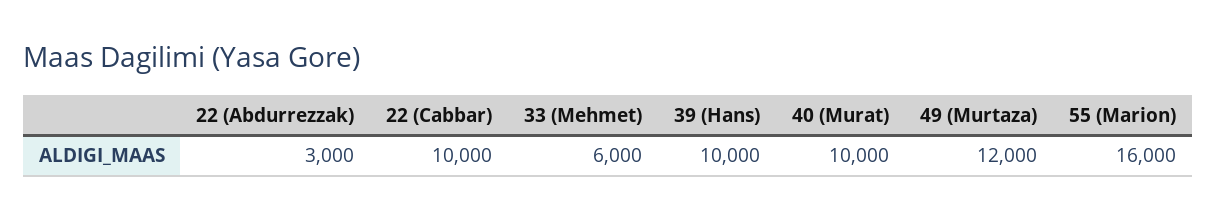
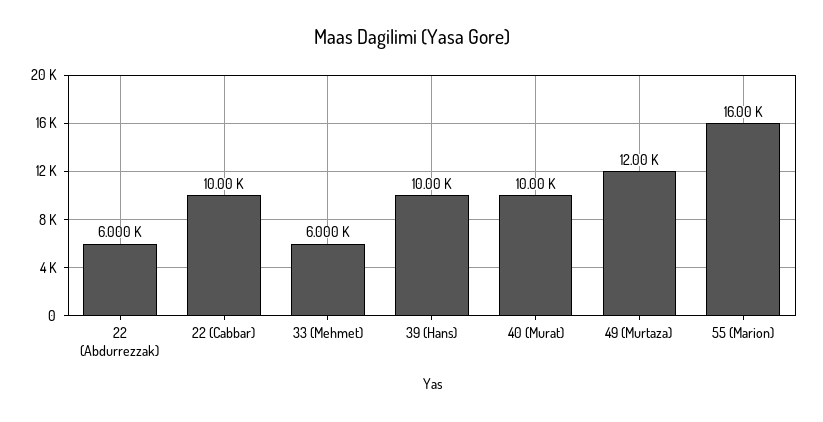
  {
-   "22 (Abdurrezzak)": 3000,
+   "22 (Abdurrezzak)": 6000,
    "22 (Cabbar)": 10000,
    "33 (Mehmet)": 6000,
    "39 (Hans)": 10000,
    "40 (Murat)": 10000,
    "49 (Murtaza)": 12000,
    "55 (Marion)": 16000
  }

